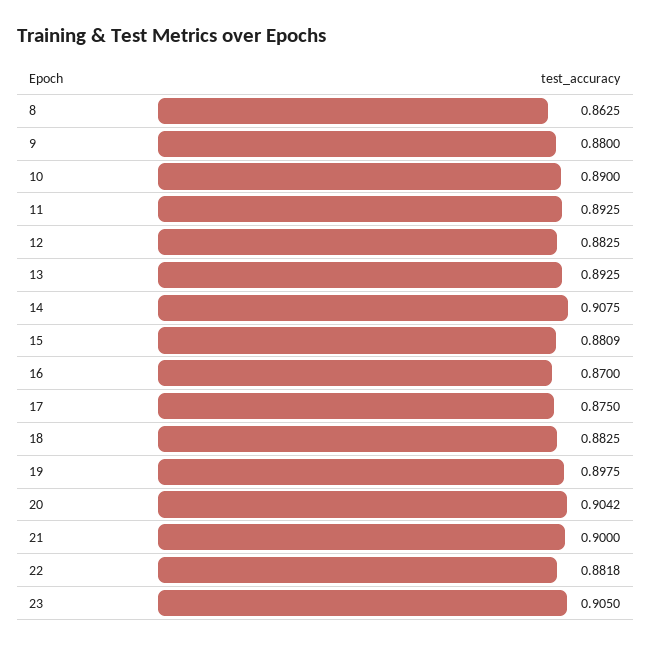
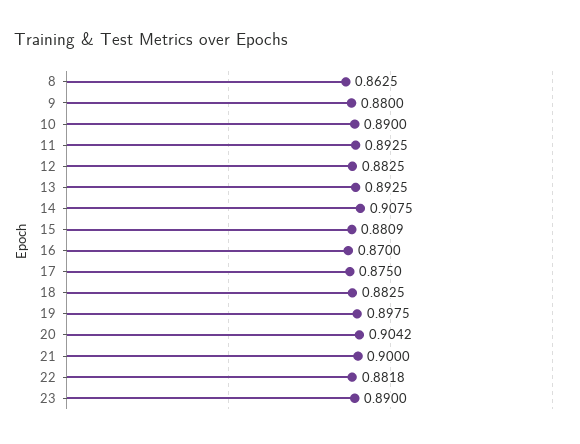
  {
    "8": 0.8625,
    "9": 0.88,
    "10": 0.89,
    "11": 0.8925,
    "12": 0.8825,
    "13": 0.8925,
    "14": 0.9075,
    "15": 0.8809,
    "16": 0.87,
    "17": 0.875,
    "18": 0.8825,
    "19": 0.8975,
    "20": 0.9042,
    "21": 0.9,
    "22": 0.8818,
-   "23": 0.905
+   "23": 0.89
  }

